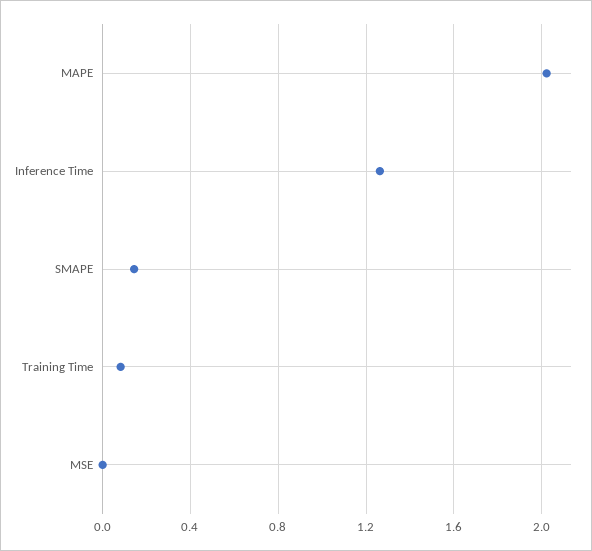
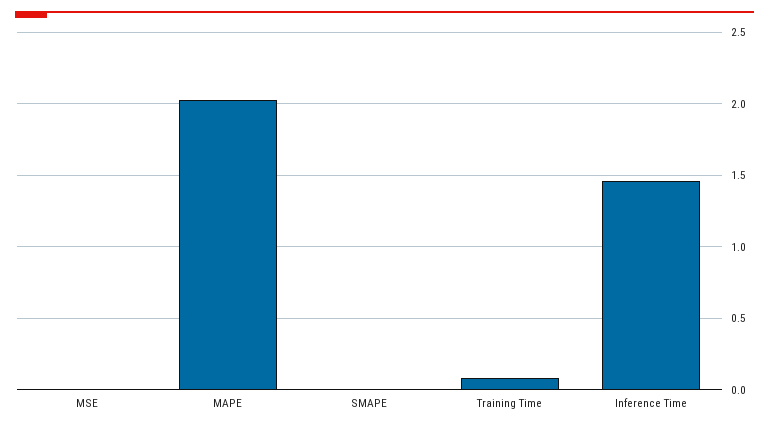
  {
    "MAPE": 2,
-   "Inference Time": 1.25,
+   "Inference Time": 1.45,
-   "SMAPE": 0.15,
+   "SMAPE": 0,
    "Training Time": 0.1,
    "MSE": 0
  }

